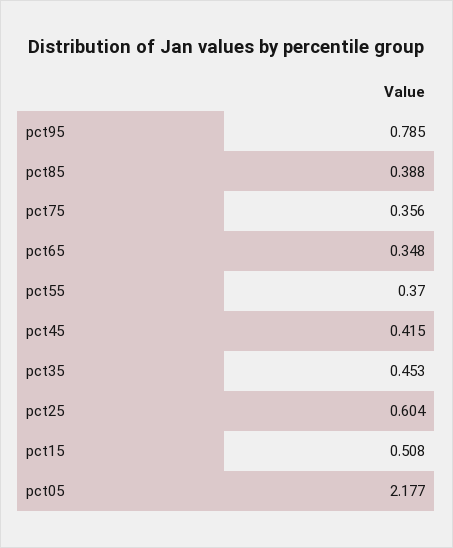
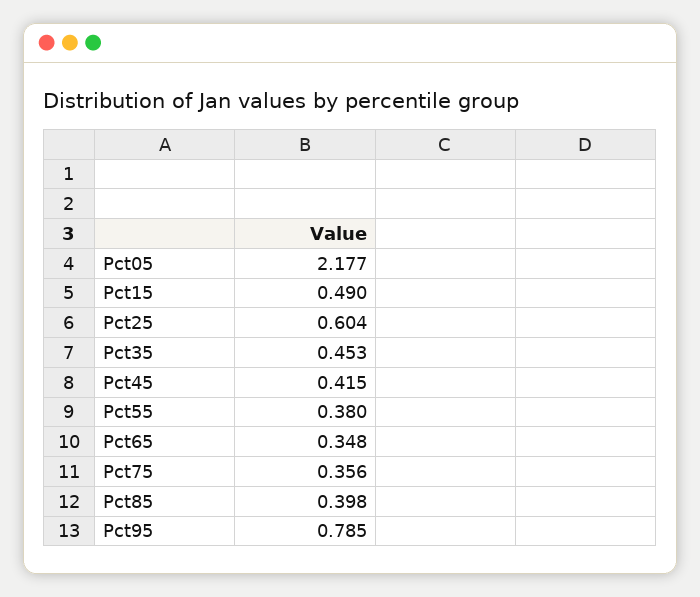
  {
    "pct95": 0.785,
-   "pct85": 0.388,
+   "pct85": 0.398,
    "pct75": 0.356,
    "pct65": 0.348,
-   "pct55": 0.37,
+   "pct55": 0.38,
    "pct45": 0.415,
    "pct35": 0.453,
    "pct25": 0.604,
-   "pct15": 0.508,
+   "pct15": 0.49,
    "pct05": 2.177
  }

